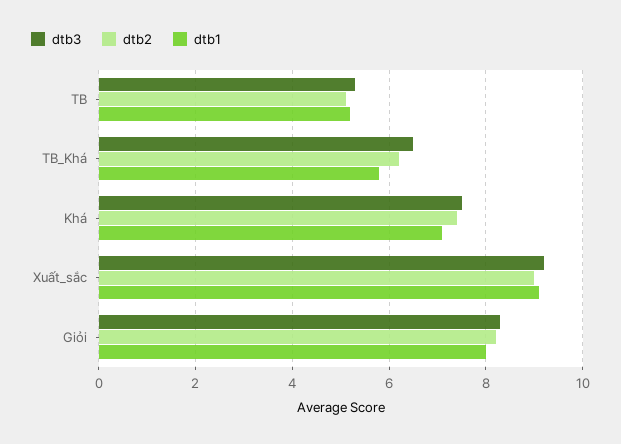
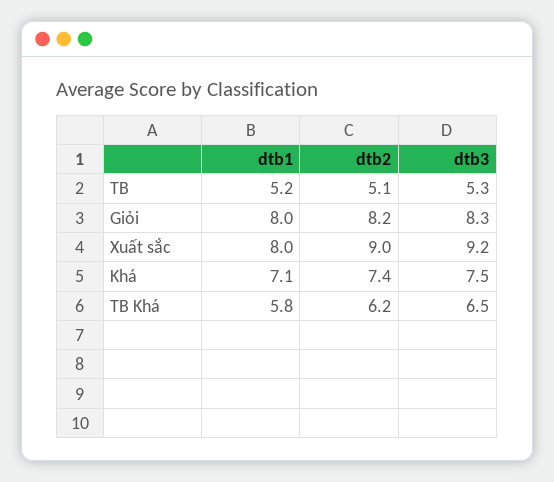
  {
    "dtb3": {
      "TB": 5.3,
      "TB_Khá": 6.5,
      "Khá": 7.5,
      "Xuất_sắc": 9.2,
      "Giỏi": 8.3
    },
    "dtb2": {
      "TB": 5.1,
      "TB_Khá": 6.2,
      "Khá": 7.4,
      "Xuất_sắc": 9,
      "Giỏi": 8.2
    },
    "dtb1": {
      "TB": 5.2,
      "TB_Khá": 5.8,
      "Khá": 7.1,
-     "Xuất_sắc": 9,
+     "Xuất_sắc": 8,
      "Giỏi": 8
    }
  }

